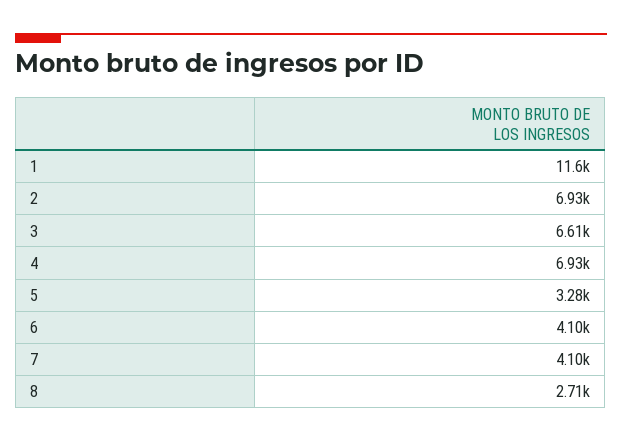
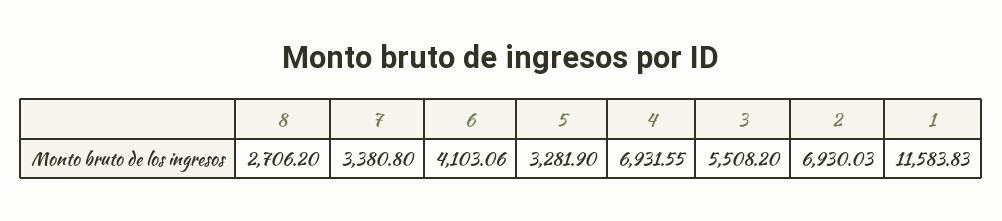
  {
    "1": 11583.83,
    "2": 6930.03,
-   "3": 6610,
+   "3": 5508.2,
    "4": 6931.55,
    "5": 3281.9,
    "6": 4103.06,
-   "7": 4100,
+   "7": 3380.8,
    "8": 2706.2
  }

